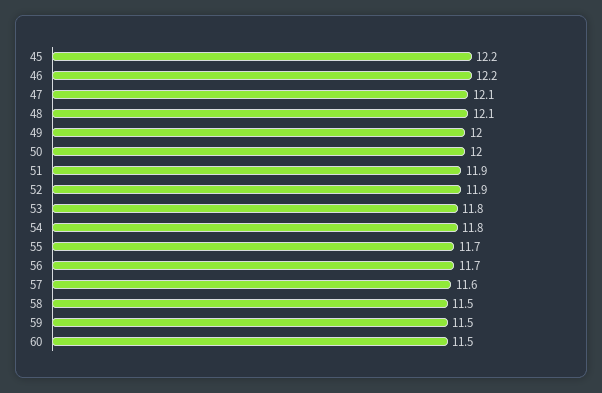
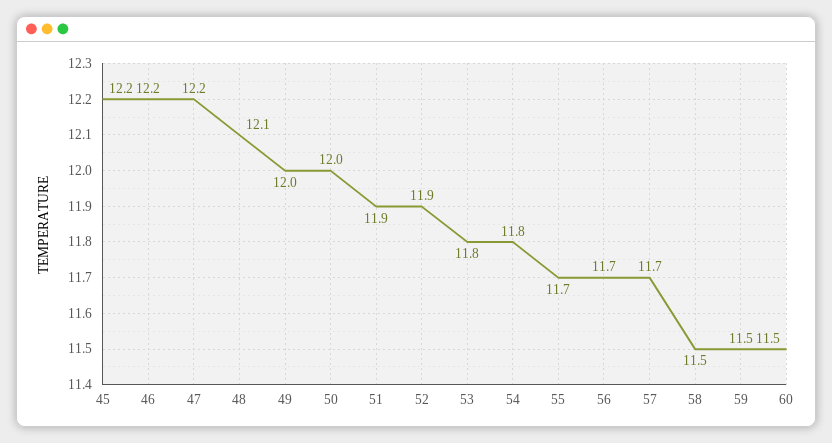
  {
    "45": 12.2,
    "46": 12.2,
-   "47": 12.1,
+   "47": 12.2,
    "48": 12.1,
    "49": 12,
    "50": 12,
    "51": 11.9,
    "52": 11.9,
    "53": 11.8,
    "54": 11.8,
    "55": 11.7,
    "56": 11.7,
-   "57": 11.6,
+   "57": 11.7,
    "58": 11.5,
    "59": 11.5,
    "60": 11.5
  }

